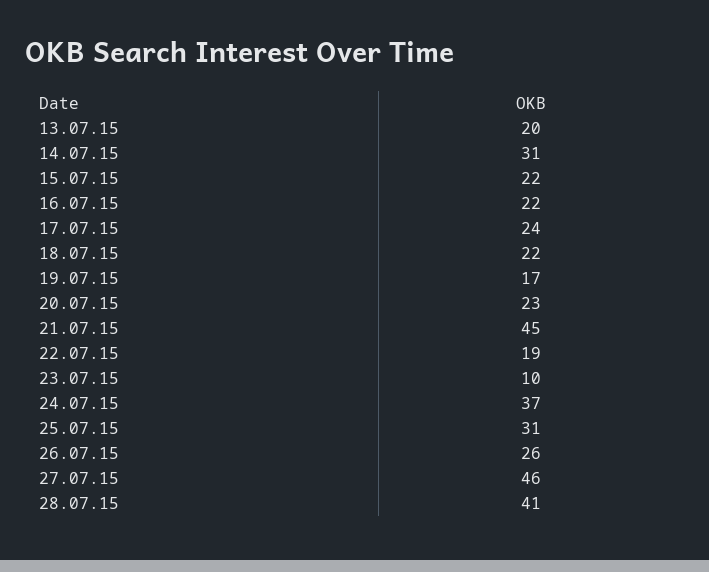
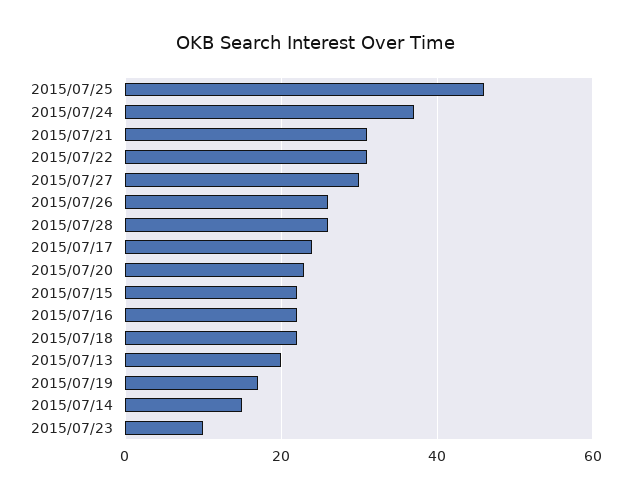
  {
    "13.07.15": 20,
-   "14.07.15": 31,
+   "14.07.15": 15,
    "15.07.15": 22,
    "16.07.15": 22,
    "17.07.15": 24,
    "18.07.15": 22,
    "19.07.15": 17,
    "20.07.15": 23,
-   "21.07.15": 45,
+   "21.07.15": 30,
-   "22.07.15": 19,
+   "22.07.15": 30,
    "23.07.15": 10,
    "24.07.15": 37,
-   "25.07.15": 31,
+   "25.07.15": 45,
    "26.07.15": 26,
-   "27.07.15": 46,
+   "27.07.15": 30,
-   "28.07.15": 41
+   "28.07.15": 25
  }

